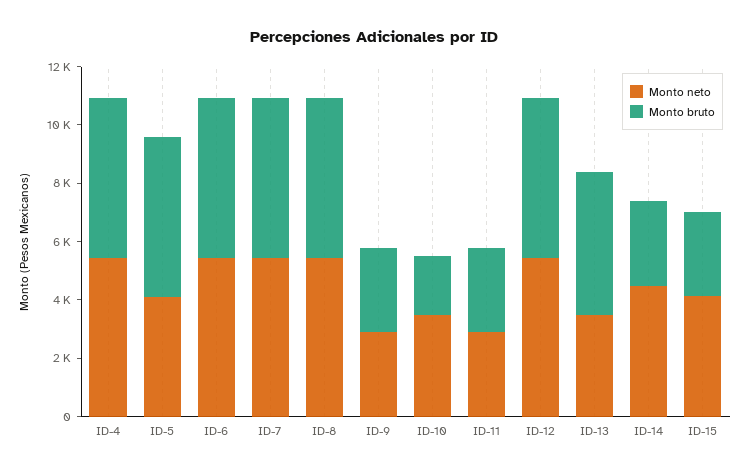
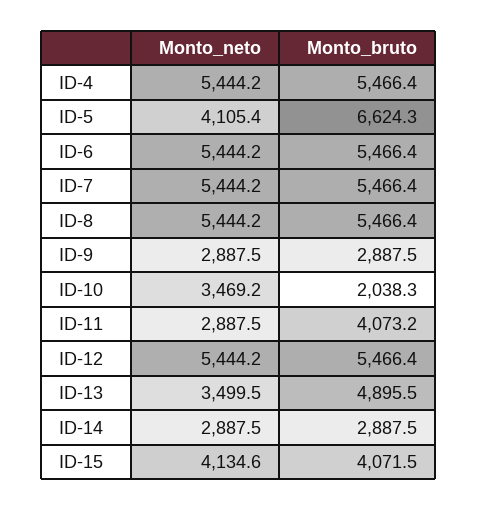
  {
    "Monto neto": {
      "ID-4": 5444.2,
      "ID-5": 4105.4,
      "ID-6": 5444.2,
      "ID-7": 5444.2,
      "ID-8": 5444.2,
      "ID-9": 2887.5,
      "ID-10": 3469.2,
      "ID-11": 2887.5,
      "ID-12": 5444.2,
      "ID-13": 3499.5,
-     "ID-14": 4500,
+     "ID-14": 2887.5,
      "ID-15": 4134.6
    },
    "Monto bruto": {
      "ID-4": 5466.4,
-     "ID-5": 5500,
+     "ID-5": 6624.3,
      "ID-6": 5466.4,
      "ID-7": 5466.4,
      "ID-8": 5466.4,
      "ID-9": 2887.5,
      "ID-10": 2038.3,
-     "ID-11": 3000,
+     "ID-11": 4073.2,
      "ID-12": 5466.4,
      "ID-13": 4895.5,
      "ID-14": 2887.5,
-     "ID-15": 3000
+     "ID-15": 4071.5
    }
  }

